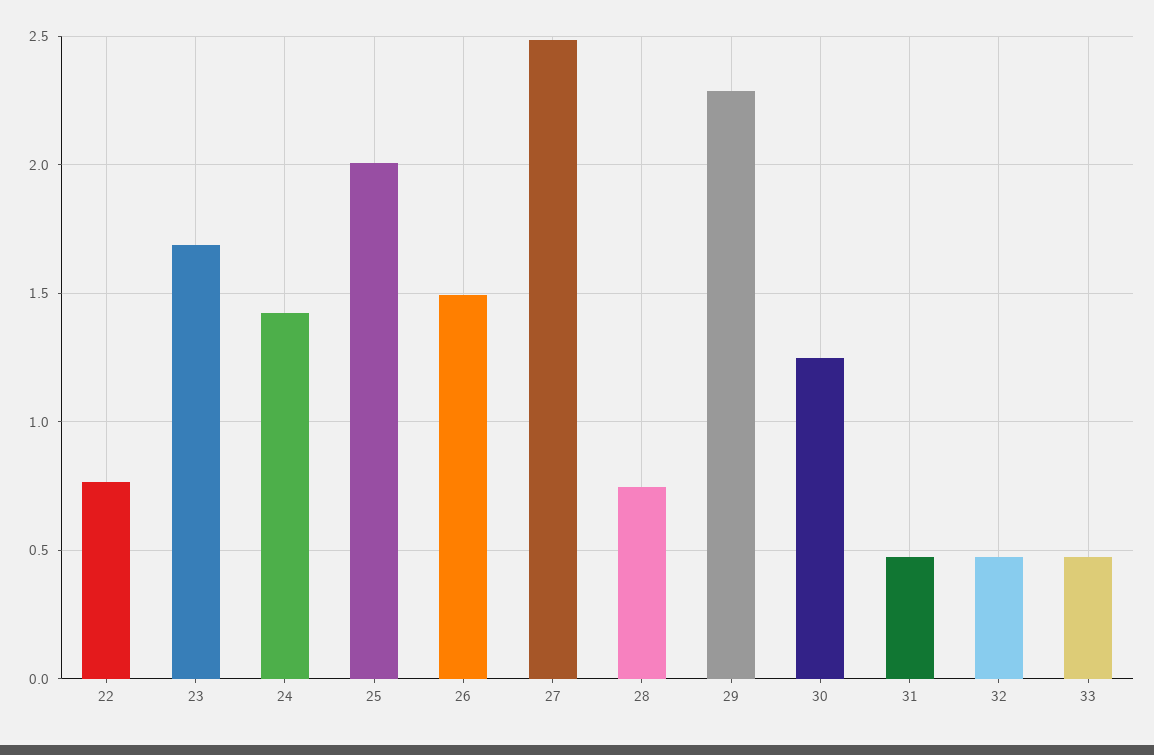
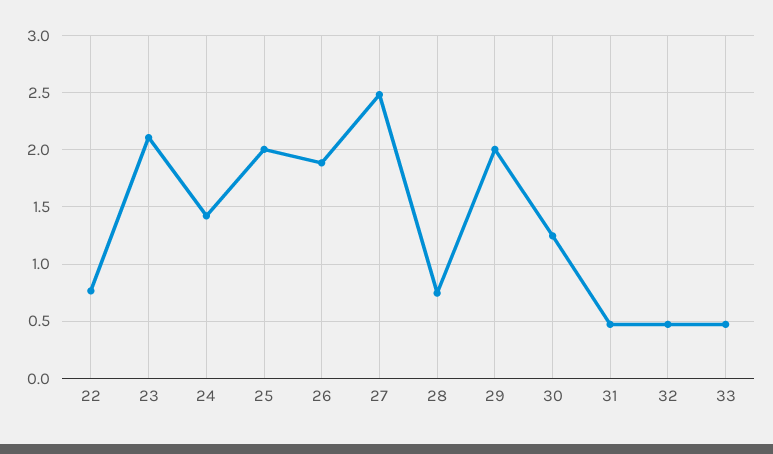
  {
    "22": 0.75,
-   "23": 1.7,
+   "23": 2.1,
    "24": 1.4,
    "25": 2,
-   "26": 1.5,
+   "26": 1.9,
    "27": 2.5,
    "28": 0.75,
-   "29": 2.3,
+   "29": 2,
    "30": 1.25,
    "31": 0.45,
    "32": 0.45,
    "33": 0.45
  }

